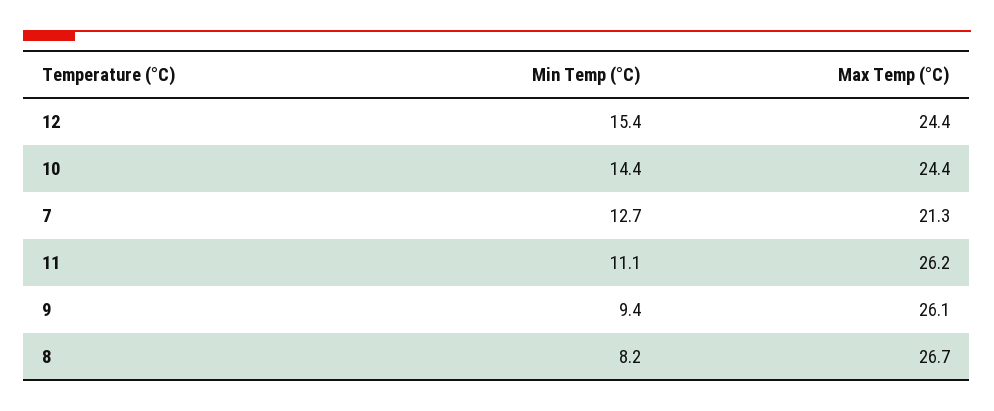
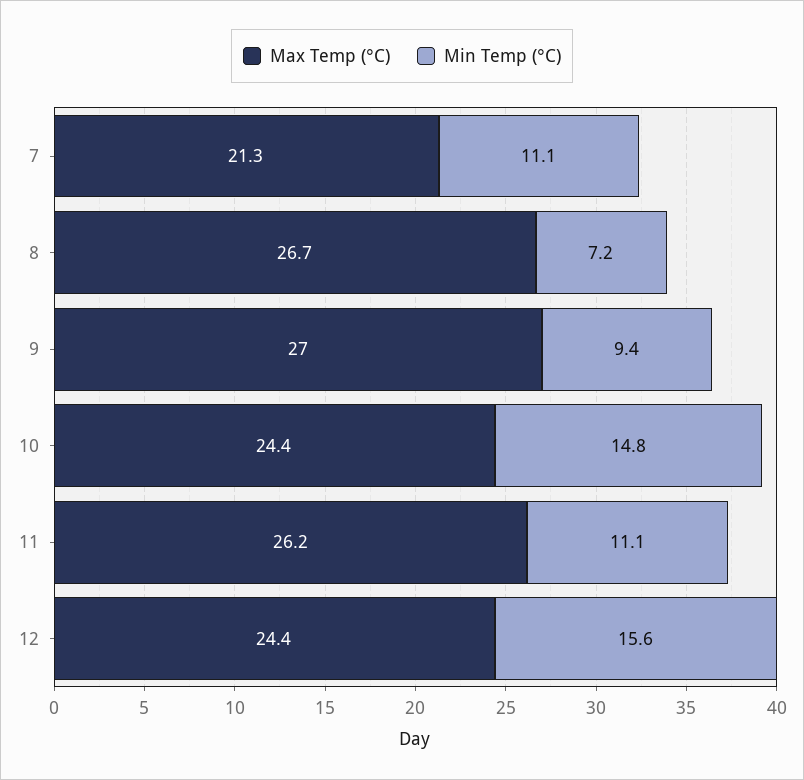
  {
    "Min Temp (°C)": {
-     "12": 15.4,
+     "12": 15.6,
-     "10": 14.4,
+     "10": 14.8,
-     "7": 12.7,
+     "7": 11.1,
      "11": 11.1,
      "9": 9.4,
-     "8": 8.2
+     "8": 7.2
    },
    "Max Temp (°C)": {
      "12": 24.4,
      "10": 24.4,
      "7": 21.3,
      "11": 26.2,
-     "9": 26.1,
+     "9": 27,
      "8": 26.7
    }
  }

